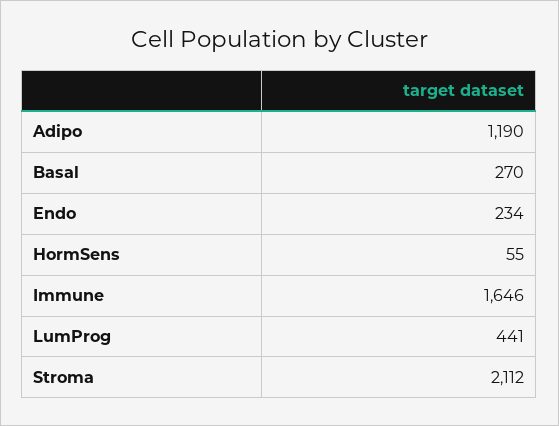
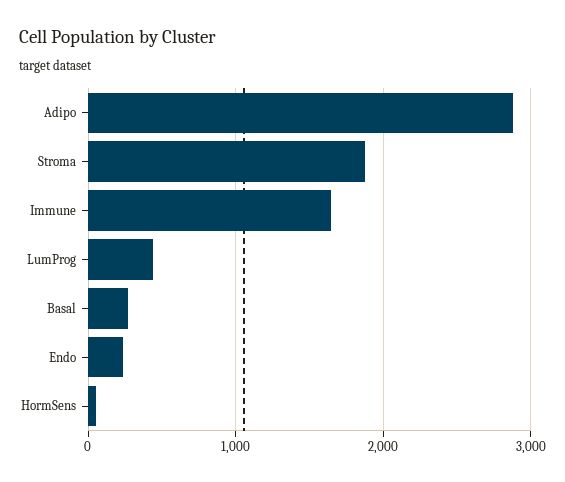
  {
-   "Adipo": 1190,
+   "Adipo": 2900,
    "Basal": 270,
    "Endo": 234,
    "HormSens": 55,
    "Immune": 1646,
    "LumProg": 441,
-   "Stroma": 2112
+   "Stroma": 1900
  }

